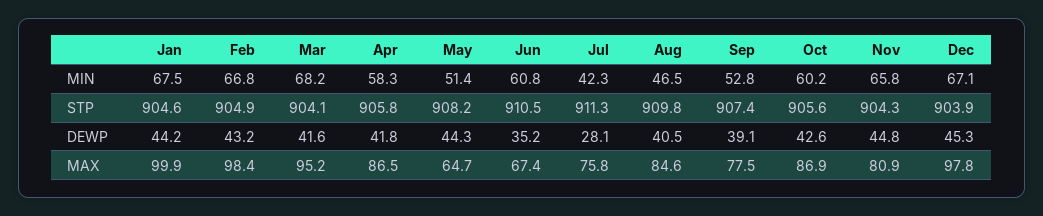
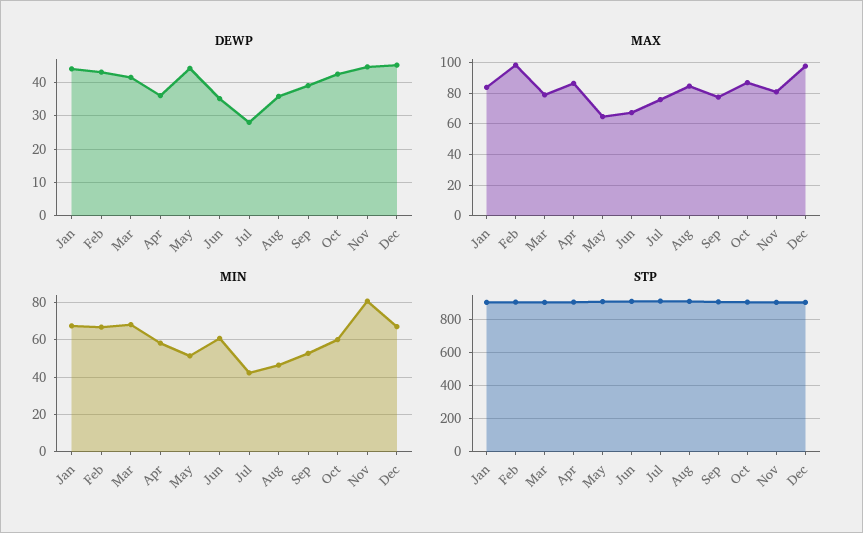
  {
    "MIN": {
      "Jan": 67.5,
      "Feb": 66.8,
      "Mar": 68.2,
      "Apr": 58.3,
      "May": 51.4,
      "Jun": 60.8,
      "Jul": 42.3,
      "Aug": 46.5,
      "Sep": 52.8,
      "Oct": 60.2,
-     "Nov": 65.8,
+     "Nov": 80,
      "Dec": 67.1
    },
    "STP": {
      "Jan": 904.6,
      "Feb": 904.9,
      "Mar": 904.1,
      "Apr": 905.8,
      "May": 908.2,
      "Jun": 910.5,
      "Jul": 911.3,
      "Aug": 909.8,
      "Sep": 907.4,
      "Oct": 905.6,
      "Nov": 904.3,
      "Dec": 903.9
    },
    "DEWP": {
      "Jan": 44.2,
      "Feb": 43.2,
      "Mar": 41.6,
-     "Apr": 41.8,
+     "Apr": 36,
      "May": 44.3,
      "Jun": 35.2,
      "Jul": 28.1,
-     "Aug": 40.5,
+     "Aug": 36,
      "Sep": 39.1,
      "Oct": 42.6,
      "Nov": 44.8,
      "Dec": 45.3
    },
    "MAX": {
-     "Jan": 99.9,
+     "Jan": 85,
      "Feb": 98.4,
-     "Mar": 95.2,
+     "Mar": 80,
      "Apr": 86.5,
      "May": 64.7,
      "Jun": 67.4,
      "Jul": 75.8,
      "Aug": 84.6,
      "Sep": 77.5,
      "Oct": 86.9,
      "Nov": 80.9,
      "Dec": 97.8
    }
  }

